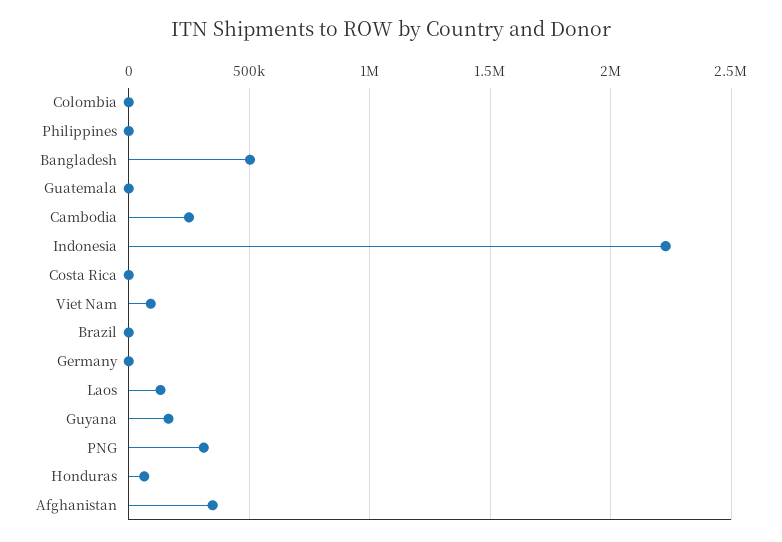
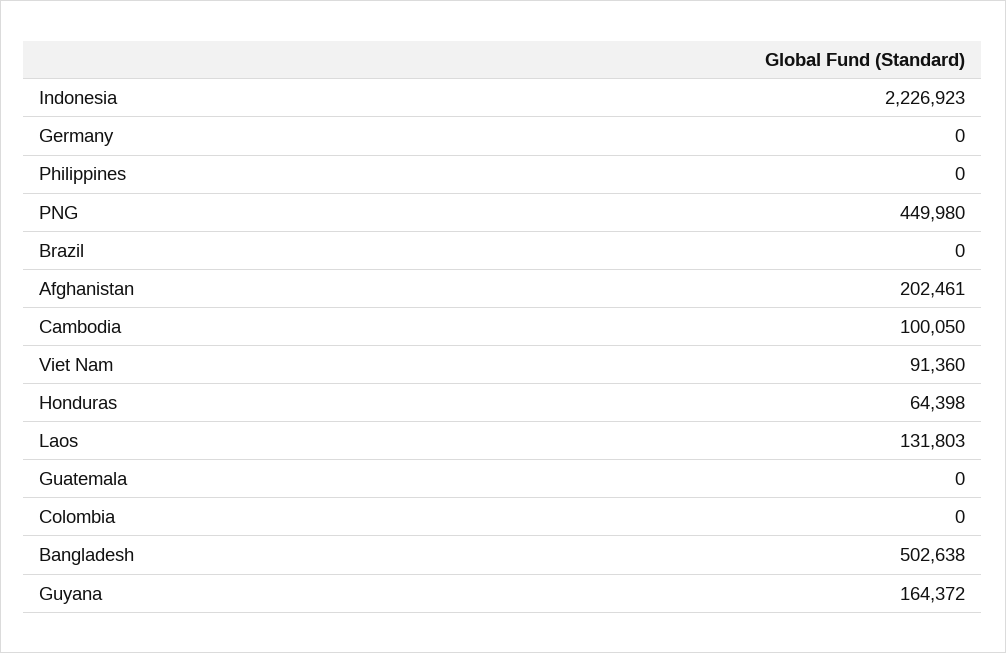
  {
    "Colombia": 0,
    "Philippines": 0,
    "Bangladesh": 502638,
    "Guatemala": 0,
-   "Cambodia": 250000,
+   "Cambodia": 100050,
    "Indonesia": 2226923,
-   "Costa Rica": 0,
    "Viet Nam": 91360,
    "Brazil": 0,
    "Germany": 0,
    "Laos": 131803,
    "Guyana": 164372,
-   "PNG": 300000,
+   "PNG": 449980,
    "Honduras": 64398,
-   "Afghanistan": 350000
+   "Afghanistan": 202461
  }

